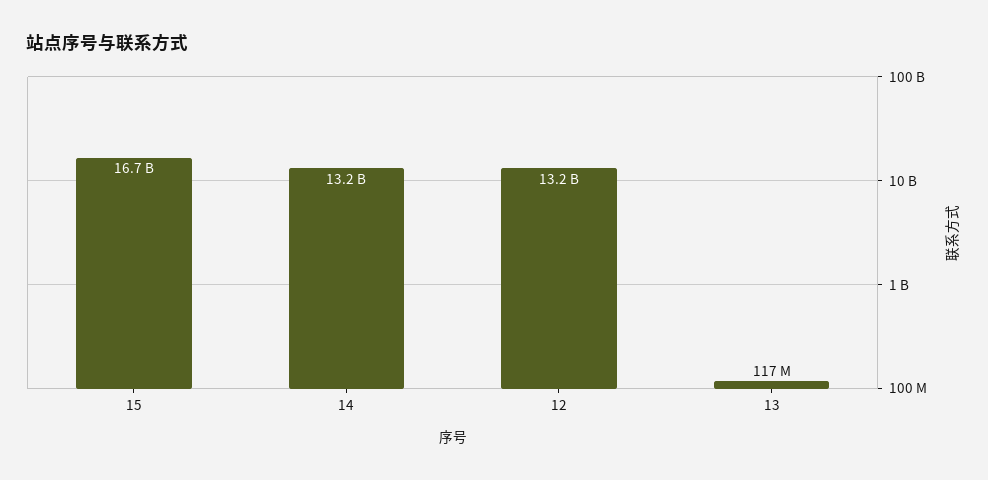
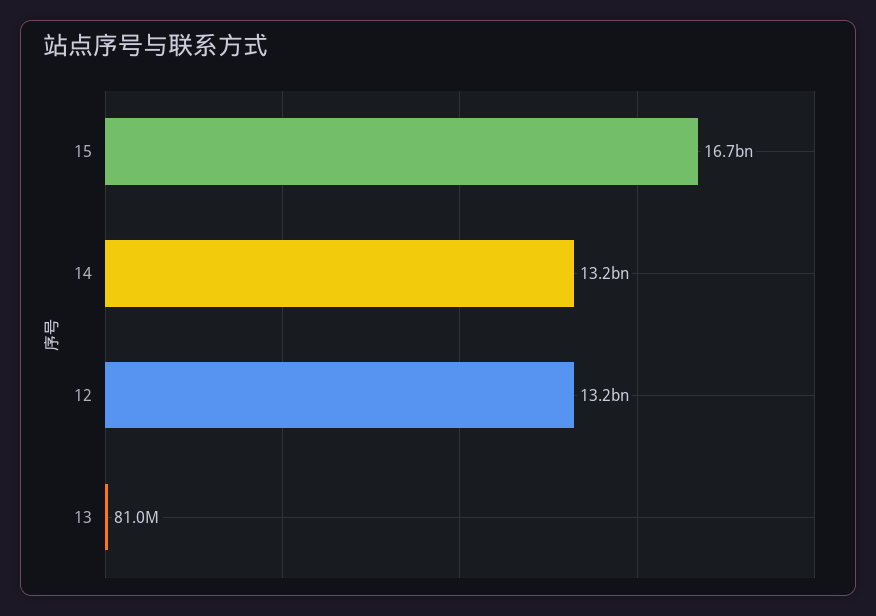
  {
    "15": 16700000000,
    "14": 13200000000,
    "12": 13200000000,
-   "13": 117000000
+   "13": 81000000
  }

